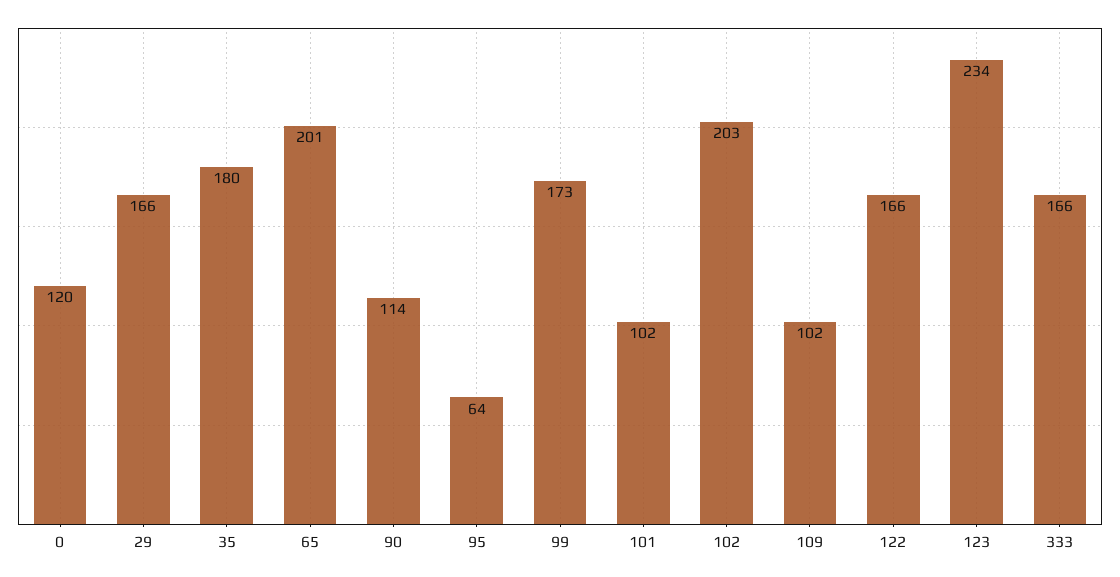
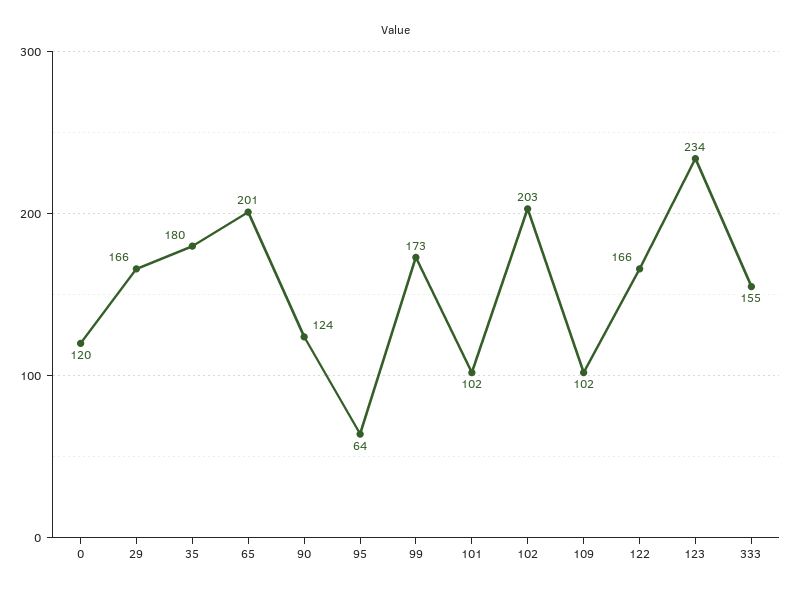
  {
    "0": 120,
    "29": 166,
    "35": 180,
    "65": 201,
-   "90": 114,
+   "90": 124,
    "95": 64,
    "99": 173,
    "101": 102,
    "102": 203,
    "109": 102,
    "122": 166,
    "123": 234,
-   "333": 166
+   "333": 155
  }

